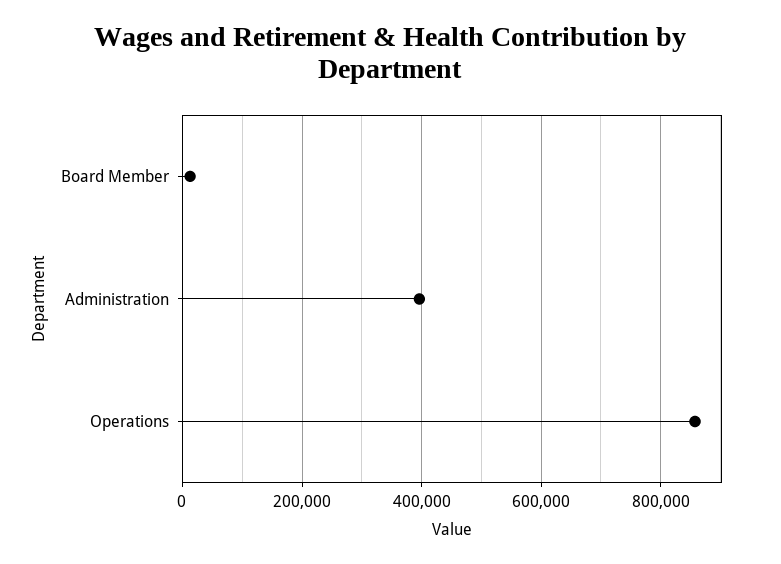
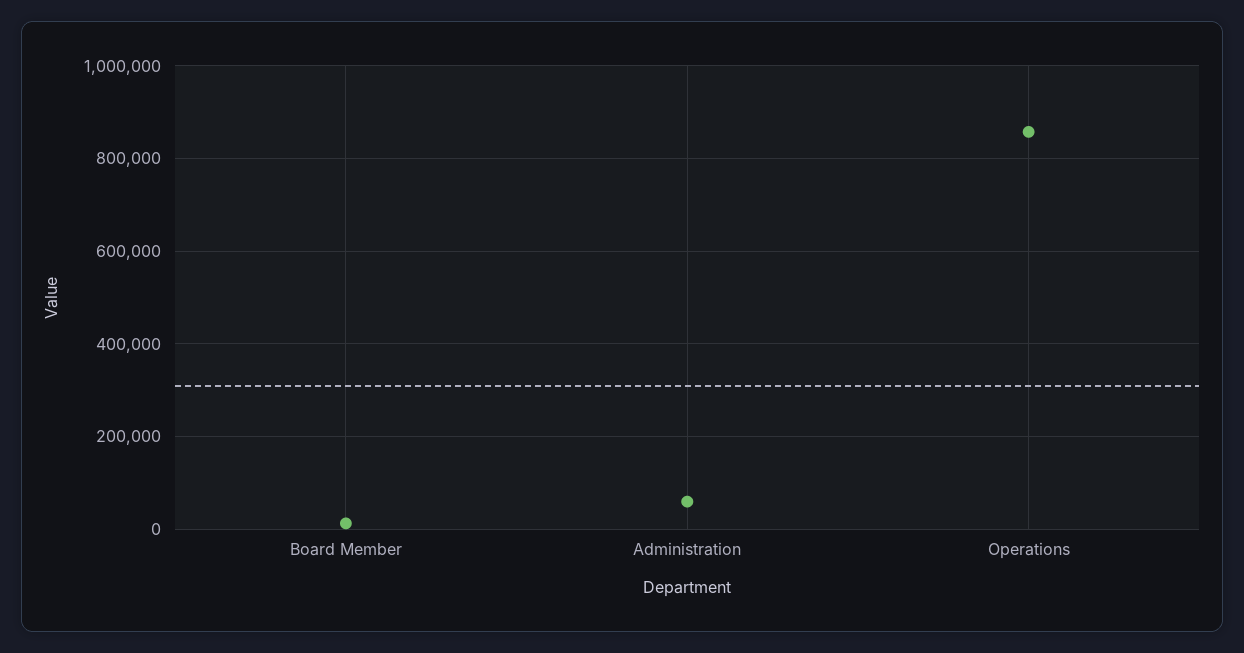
  {
    "Board Member": 20000,
-   "Administration": 400000,
+   "Administration": 60000,
    "Operations": 860000
  }

